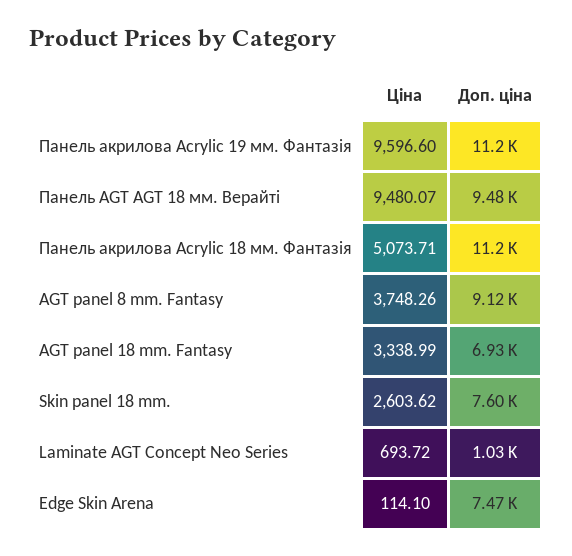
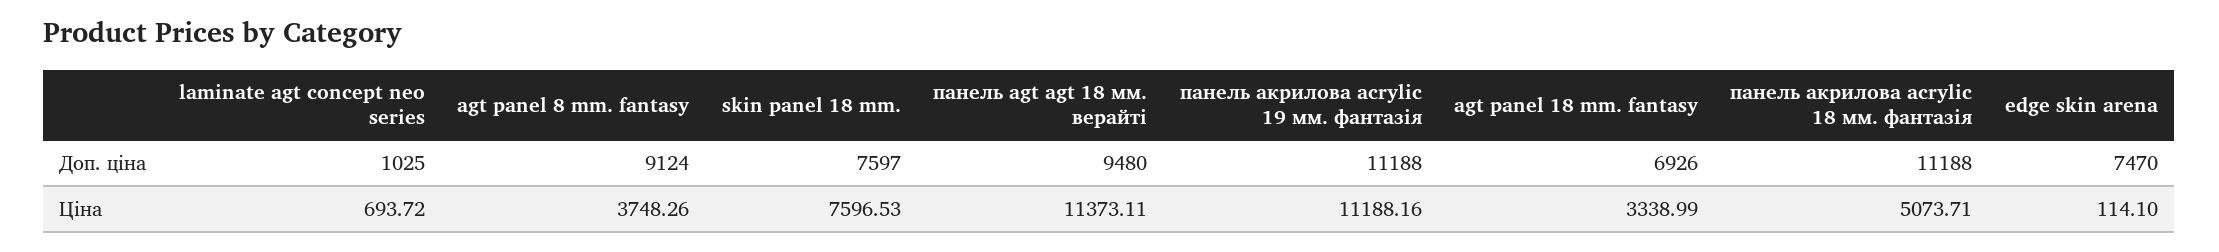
  {
    "Ціна": {
-     "Панель акрилова Acrylic 19 мм. Фантазія": 9596.6,
+     "Панель акрилова Acrylic 19 мм. Фантазія": 11188.16,
-     "Панель AGT AGT 18 мм. Верайті": 9480.07,
+     "Панель AGT AGT 18 мм. Верайті": 11373.11,
      "Панель акрилова Acrylic 18 мм. Фантазія": 5073.71,
      "AGT panel 8 mm. Fantasy": 3748.26,
      "AGT panel 18 mm. Fantasy": 3338.99,
-     "Skin panel 18 mm.": 2603.62,
+     "Skin panel 18 mm.": 7596.53,
      "Laminate AGT Concept Neo Series": 693.72,
      "Edge Skin Arena": 114.1
    },
    "Доп. ціна": {
      "Панель акрилова Acrylic 19 мм. Фантазія": 11188,
      "Панель AGT AGT 18 мм. Верайті": 9480,
      "Панель акрилова Acrylic 18 мм. Фантазія": 11188,
      "AGT panel 8 mm. Fantasy": 9124,
      "AGT panel 18 mm. Fantasy": 6926,
      "Skin panel 18 mm.": 7597,
      "Laminate AGT Concept Neo Series": 1025,
      "Edge Skin Arena": 7470
    }
  }

